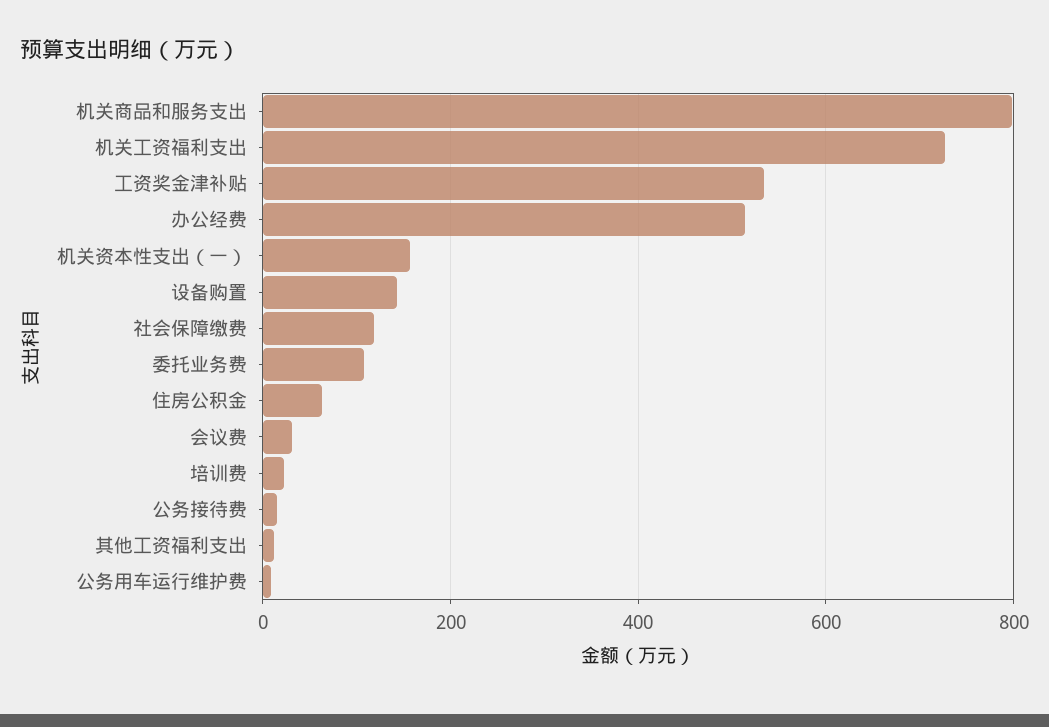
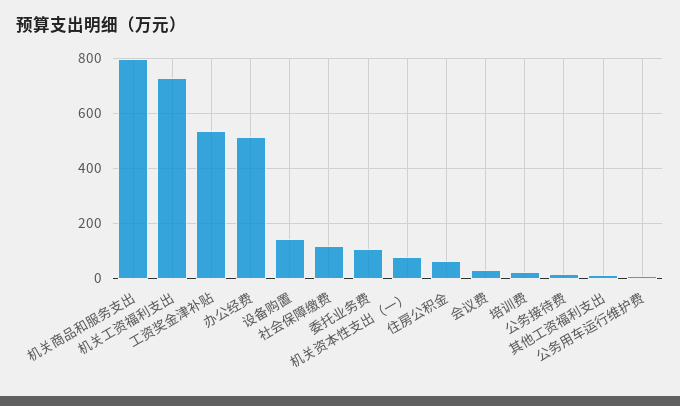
  {
    "机关商品和服务支出": 800,
    "机关工资福利支出": 720,
    "工资奖金津补贴": 540,
    "办公经费": 520,
-   "机关资本性支出（一）": 160,
+   "机关资本性支出（一）": 75,
    "设备购置": 140,
    "社会保障缴费": 120,
    "委托业务费": 100,
    "住房公积金": 60,
    "会议费": 40,
    "培训费": 20,
    "公务接待费": 20,
    "其他工资福利支出": 20,
    "公务用车运行维护费": 0
  }

